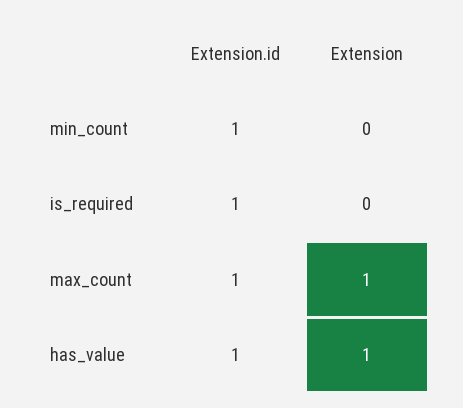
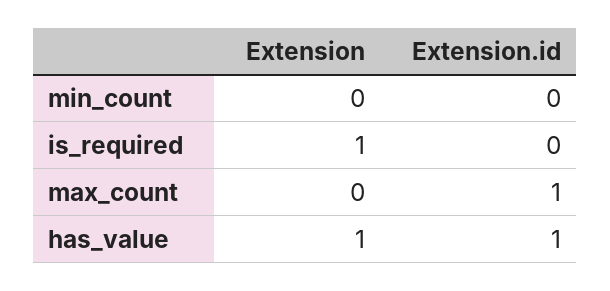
  {
    "Extension.id": {
-     "min_count": 1,
+     "min_count": 0,
-     "is_required": 1,
+     "is_required": 0,
      "max_count": 1,
      "has_value": 1
    },
    "Extension": {
      "min_count": 0,
-     "is_required": 0,
+     "is_required": 1,
-     "max_count": 1,
+     "max_count": 0,
      "has_value": 1
    }
  }

